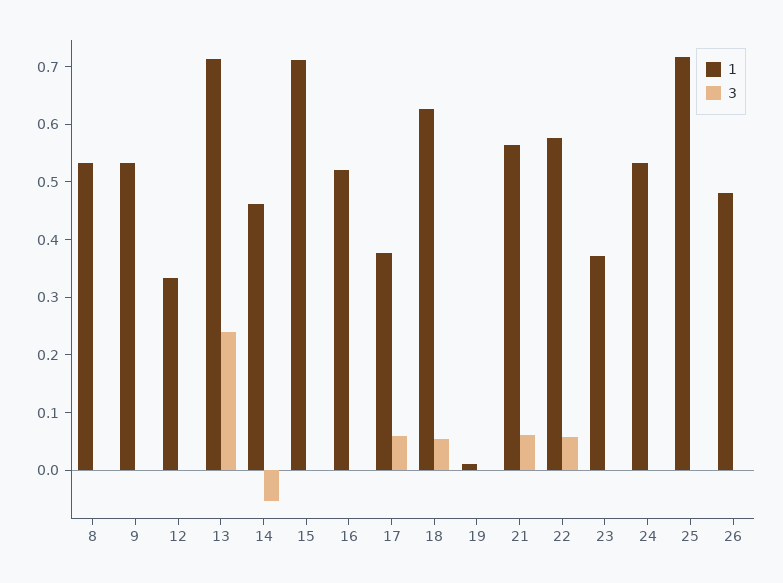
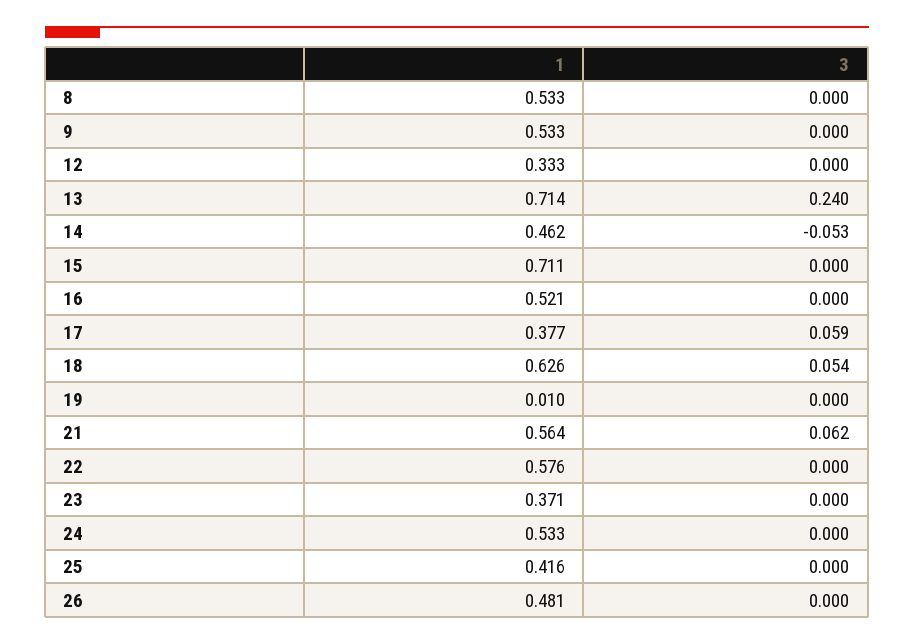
  {
    "1": {
      "8": 0.533,
      "9": 0.533,
      "12": 0.333,
      "13": 0.714,
      "14": 0.462,
      "15": 0.711,
      "16": 0.521,
      "17": 0.377,
      "18": 0.626,
      "19": 0.01,
      "21": 0.564,
      "22": 0.576,
      "23": 0.371,
      "24": 0.533,
-     "25": 0.72,
+     "25": 0.416,
      "26": 0.481
    },
    "3": {
      "8": 0,
      "9": 0,
      "12": 0,
      "13": 0.24,
      "14": -0.053,
      "15": 0,
      "16": 0,
      "17": 0.059,
      "18": 0.054,
      "19": 0,
      "21": 0.062,
-     "22": 0.06,
+     "22": 0,
      "23": 0,
      "24": 0,
      "25": 0,
      "26": 0
    }
  }

